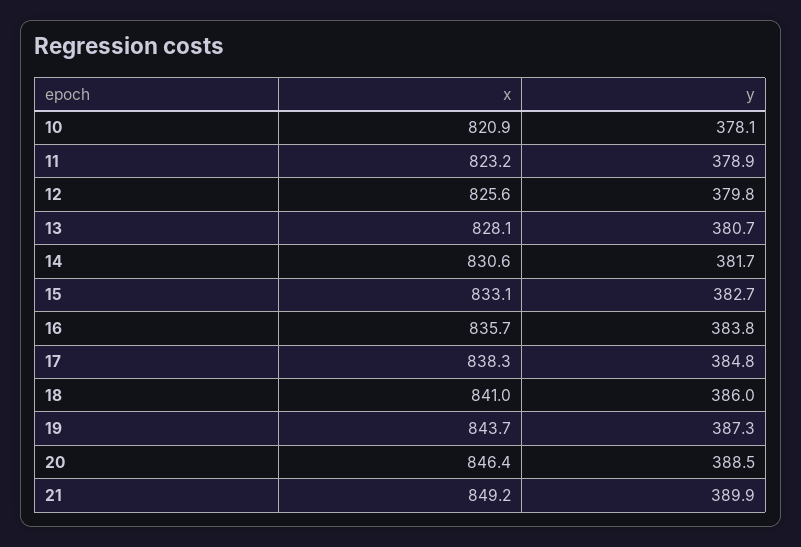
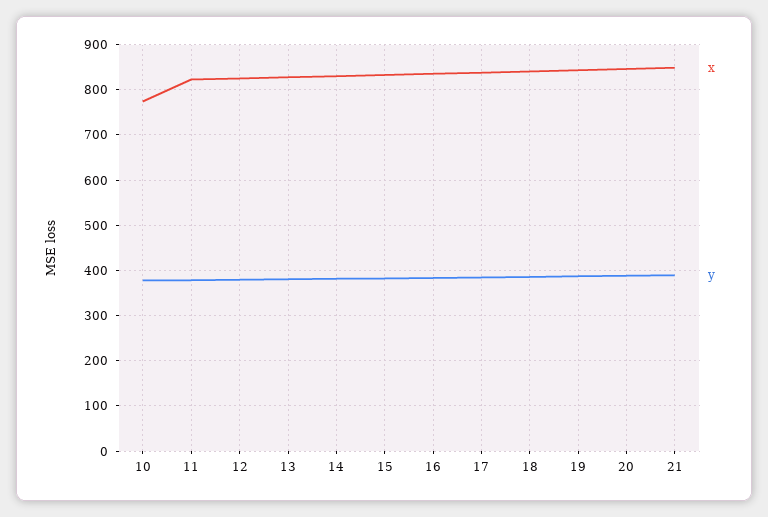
  {
    "x": {
-     "10": 820.9,
+     "10": 780,
      "11": 823.2,
      "12": 825.6,
      "13": 828.1,
      "14": 830.6,
      "15": 833.1,
      "16": 835.7,
      "17": 838.3,
      "18": 841,
      "19": 843.7,
      "20": 846.4,
      "21": 849.2
    },
    "y": {
      "10": 378.1,
      "11": 378.9,
      "12": 379.8,
      "13": 380.7,
      "14": 381.7,
      "15": 382.7,
      "16": 383.8,
      "17": 384.8,
      "18": 386,
      "19": 387.3,
      "20": 388.5,
      "21": 389.9
    }
  }

